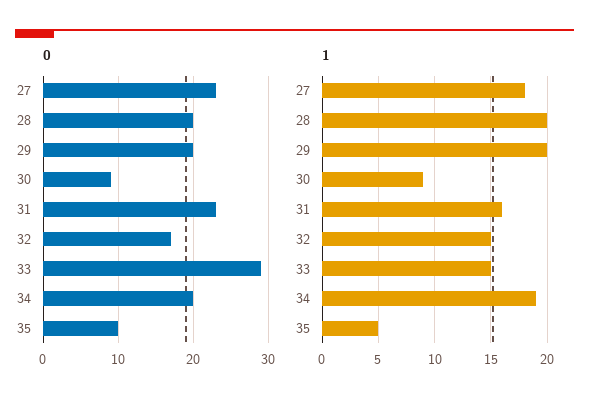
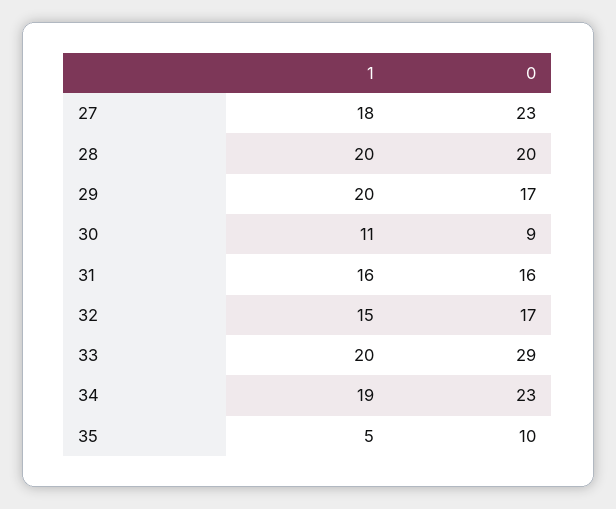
  {
    "0": {
      "27": 23,
      "28": 20,
-     "29": 20,
+     "29": 17,
      "30": 9,
-     "31": 23,
+     "31": 16,
      "32": 17,
      "33": 29,
-     "34": 20,
+     "34": 23,
      "35": 10
    },
    "1": {
      "27": 18,
      "28": 20,
      "29": 20,
-     "30": 9,
+     "30": 11,
      "31": 16,
      "32": 15,
-     "33": 15,
+     "33": 20,
      "34": 19,
      "35": 5
    }
  }

